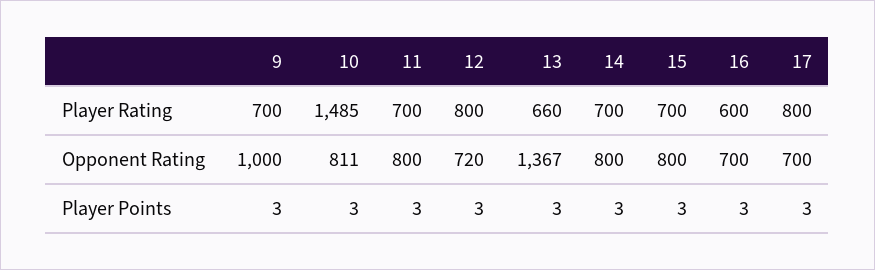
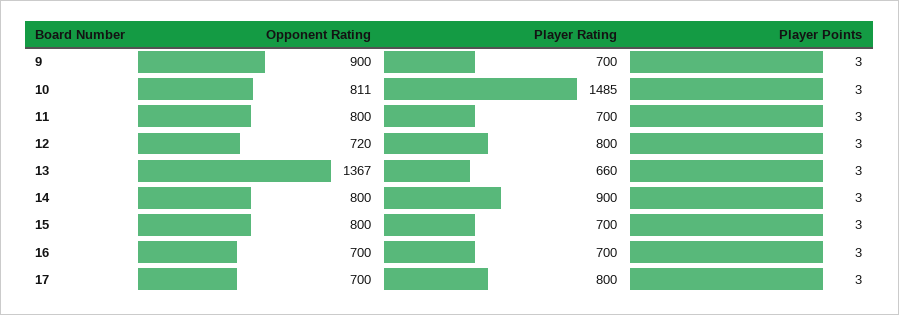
  {
    "9": {
      "Player Rating": 700,
-     "Opponent Rating": 1000,
+     "Opponent Rating": 900,
      "Player Points": 3
    },
    "10": {
      "Player Rating": 1485,
      "Opponent Rating": 811,
      "Player Points": 3
    },
    "11": {
      "Player Rating": 700,
      "Opponent Rating": 800,
      "Player Points": 3
    },
    "12": {
      "Player Rating": 800,
      "Opponent Rating": 720,
      "Player Points": 3
    },
    "13": {
      "Player Rating": 660,
      "Opponent Rating": 1367,
      "Player Points": 3
    },
    "14": {
-     "Player Rating": 700,
+     "Player Rating": 900,
      "Opponent Rating": 800,
      "Player Points": 3
    },
    "15": {
      "Player Rating": 700,
      "Opponent Rating": 800,
      "Player Points": 3
    },
    "16": {
-     "Player Rating": 600,
+     "Player Rating": 700,
      "Opponent Rating": 700,
      "Player Points": 3
    },
    "17": {
      "Player Rating": 800,
      "Opponent Rating": 700,
      "Player Points": 3
    }
  }

